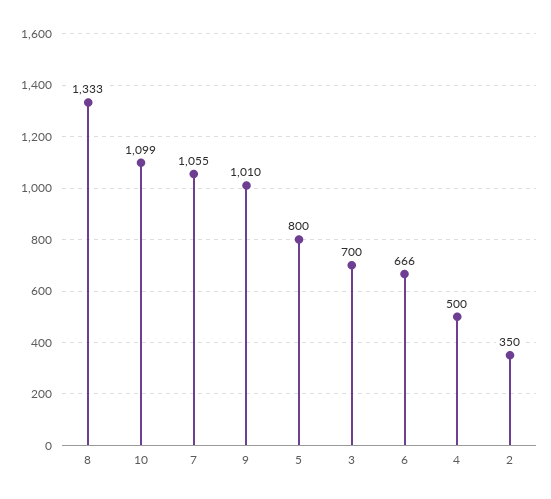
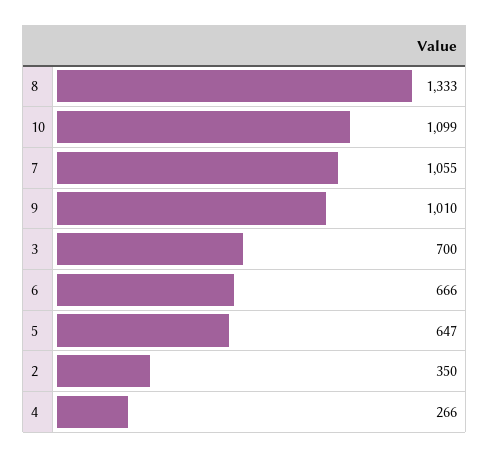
  {
    "8": 1333,
    "10": 1099,
    "7": 1055,
    "9": 1010,
-   "5": 800,
+   "5": 647,
    "3": 700,
    "6": 666,
-   "4": 500,
+   "4": 266,
    "2": 350
  }

